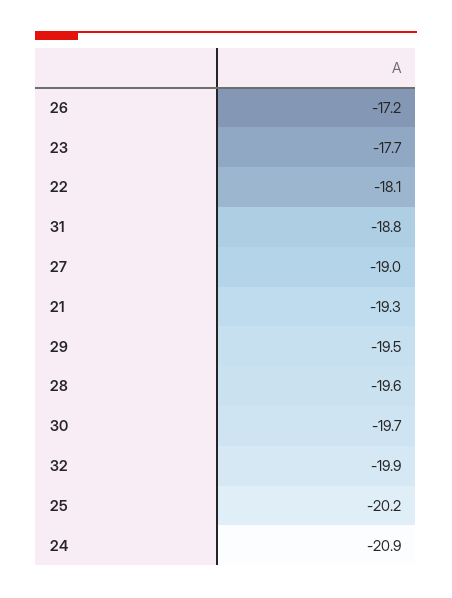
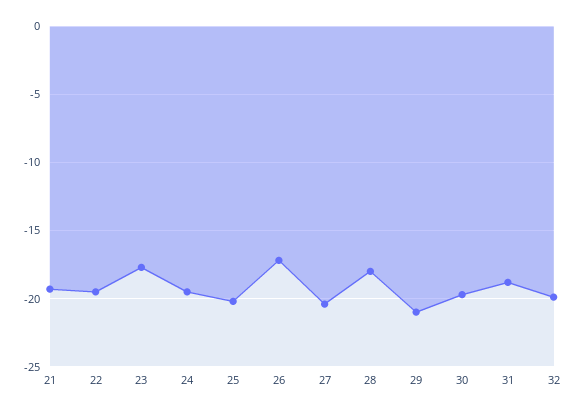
  {
    "26": -17.2,
    "23": -17.7,
-   "22": -18.1,
+   "22": -19.5,
    "31": -18.8,
-   "27": -19,
+   "27": -20.5,
    "21": -19.3,
-   "29": -19.5,
+   "29": -21,
-   "28": -19.6,
+   "28": -18,
    "30": -19.7,
    "32": -19.9,
    "25": -20.2,
-   "24": -20.9
+   "24": -19.5
  }

